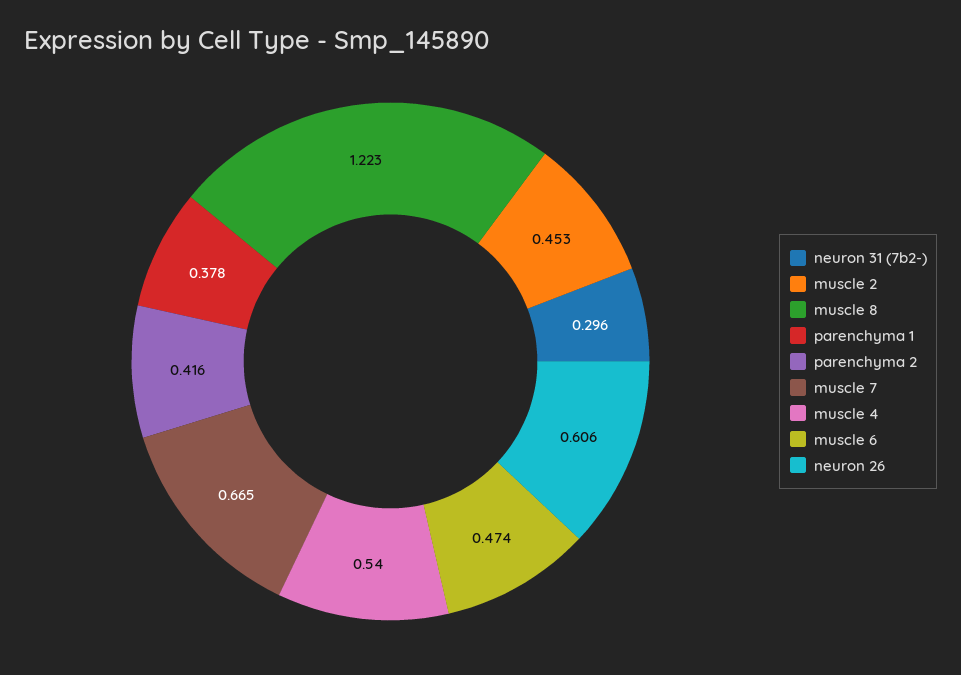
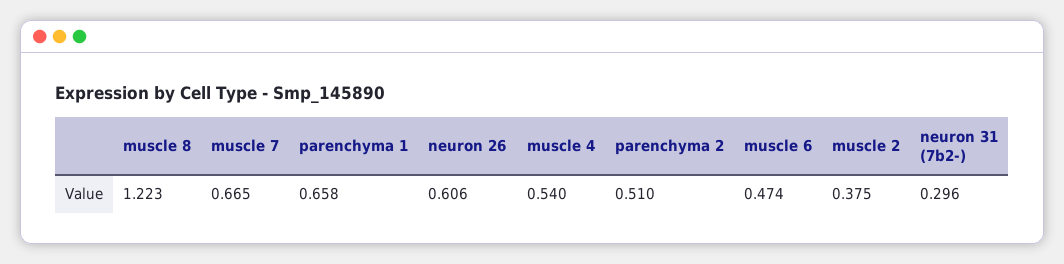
  {
    "neuron 31 (7b2-)": 0.296,
-   "muscle 2": 0.453,
+   "muscle 2": 0.375,
    "muscle 8": 1.223,
-   "parenchyma 1": 0.378,
+   "parenchyma 1": 0.658,
-   "parenchyma 2": 0.416,
+   "parenchyma 2": 0.51,
    "muscle 7": 0.665,
    "muscle 4": 0.54,
    "muscle 6": 0.474,
    "neuron 26": 0.606
  }

